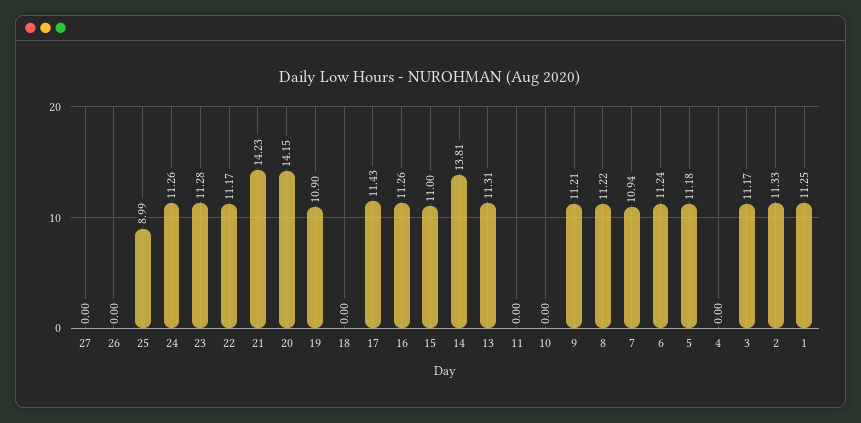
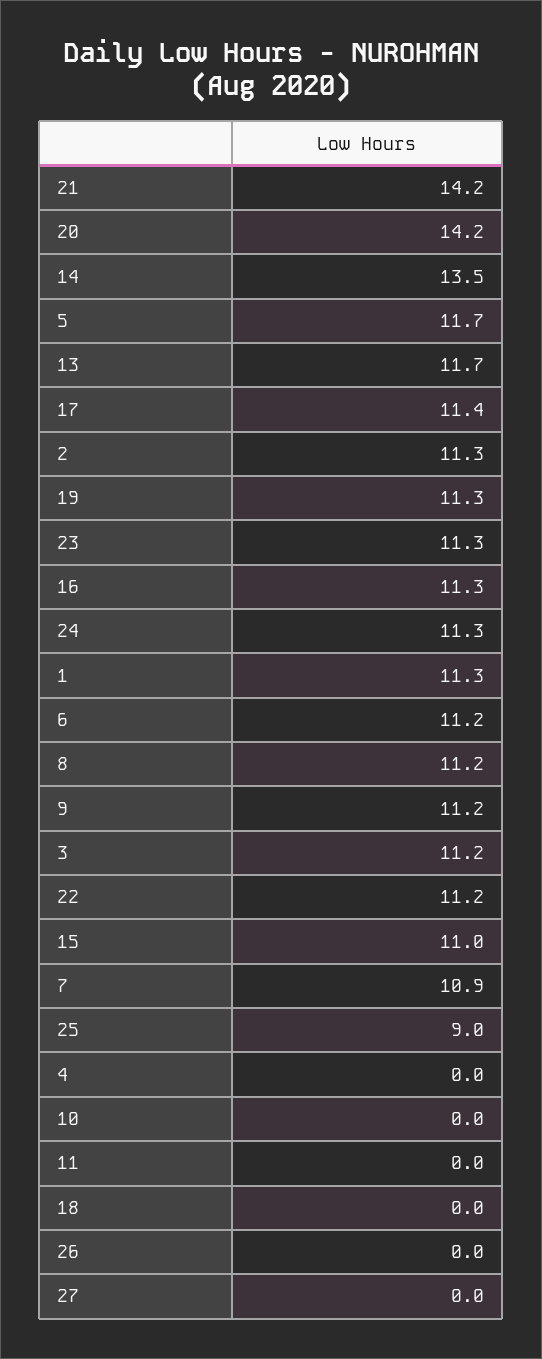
  {
    "27": 0,
    "26": 0,
    "25": 8.99,
    "24": 11.26,
    "23": 11.28,
    "22": 11.17,
    "21": 14.23,
    "20": 14.15,
-   "19": 10.9,
+   "19": 11.3,
    "18": 0,
    "17": 11.43,
    "16": 11.26,
    "15": 11,
-   "14": 13.81,
+   "14": 13.5,
-   "13": 11.31,
+   "13": 11.7,
    "11": 0,
    "10": 0,
    "9": 11.21,
    "8": 11.22,
    "7": 10.94,
    "6": 11.24,
-   "5": 11.18,
+   "5": 11.7,
    "4": 0,
    "3": 11.17,
    "2": 11.33,
    "1": 11.25
  }

